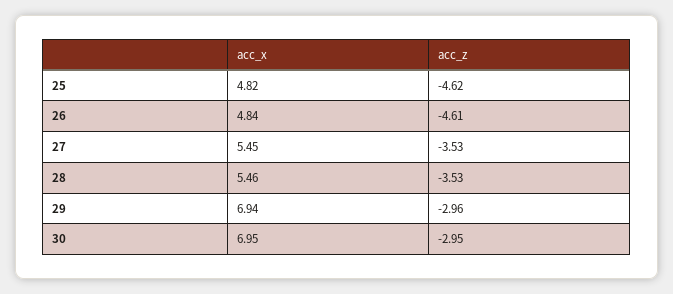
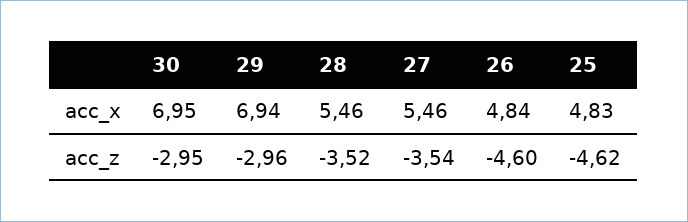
  {
    "acc_x": {
-     "25": 4.82,
+     "25": 4.83,
      "26": 4.84,
-     "27": 5.45,
+     "27": 5.46,
      "28": 5.46,
      "29": 6.94,
      "30": 6.95
    },
    "acc_z": {
      "25": -4.62,
-     "26": -4.61,
+     "26": -4.6,
-     "27": -3.53,
+     "27": -3.54,
-     "28": -3.53,
+     "28": -3.52,
      "29": -2.96,
      "30": -2.95
    }
  }

